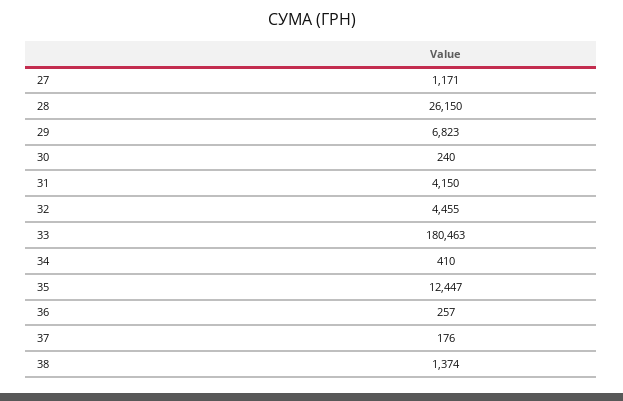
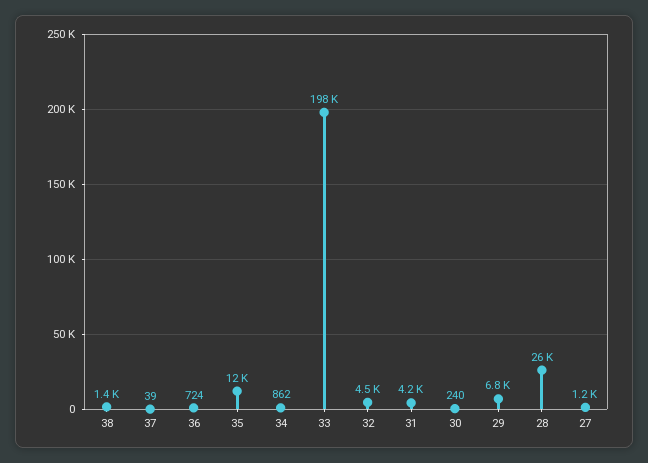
  {
    "27": 1171,
    "28": 26150,
    "29": 6823,
    "30": 240,
    "31": 4150,
    "32": 4455,
-   "33": 180463,
+   "33": 198000,
-   "34": 410,
+   "34": 862,
    "35": 12447,
-   "36": 257,
+   "36": 724,
-   "37": 176,
+   "37": 39,
    "38": 1374
  }

